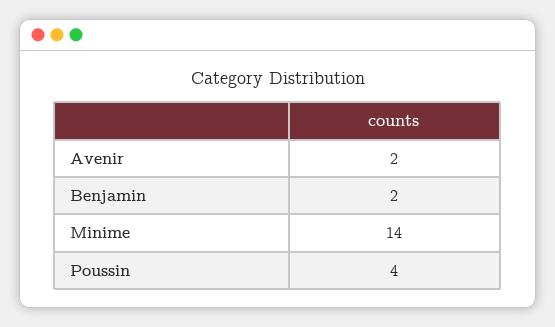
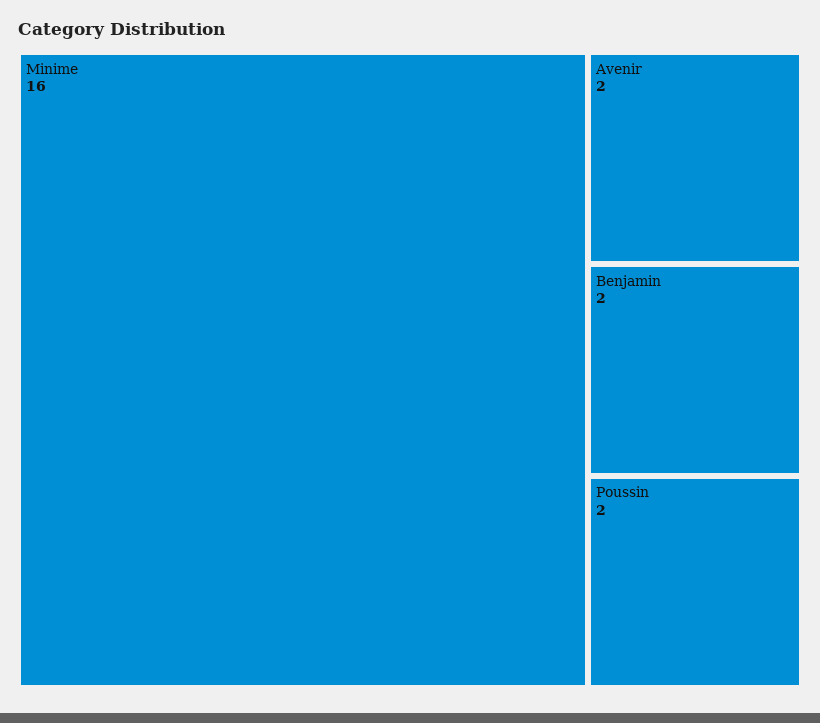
  {
    "Avenir": 2,
    "Benjamin": 2,
-   "Minime": 14,
+   "Minime": 16,
-   "Poussin": 4
+   "Poussin": 2
  }

